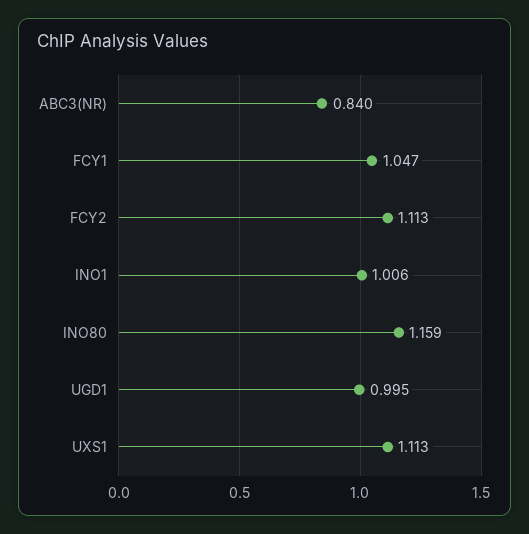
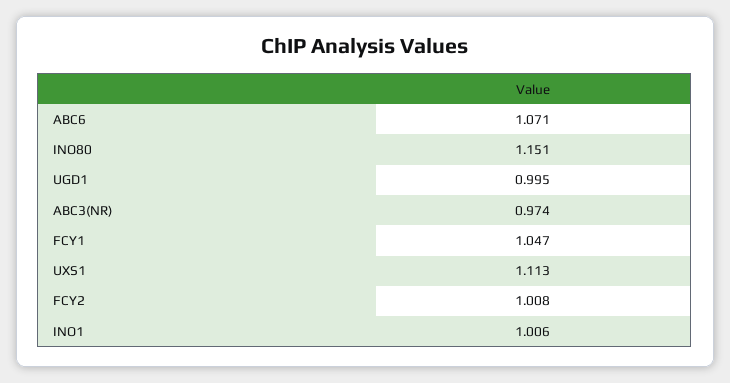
  {
-   "ABC3(NR)": 0.84,
+   "ABC3(NR)": 0.974,
    "FCY1": 1.047,
-   "FCY2": 1.113,
+   "FCY2": 1.008,
    "INO1": 1.006,
-   "INO80": 1.159,
+   "INO80": 1.151,
    "UGD1": 0.995,
-   "UXS1": 1.113
+   "UXS1": 1.113,
+   "ABC6": 1.071
  }

